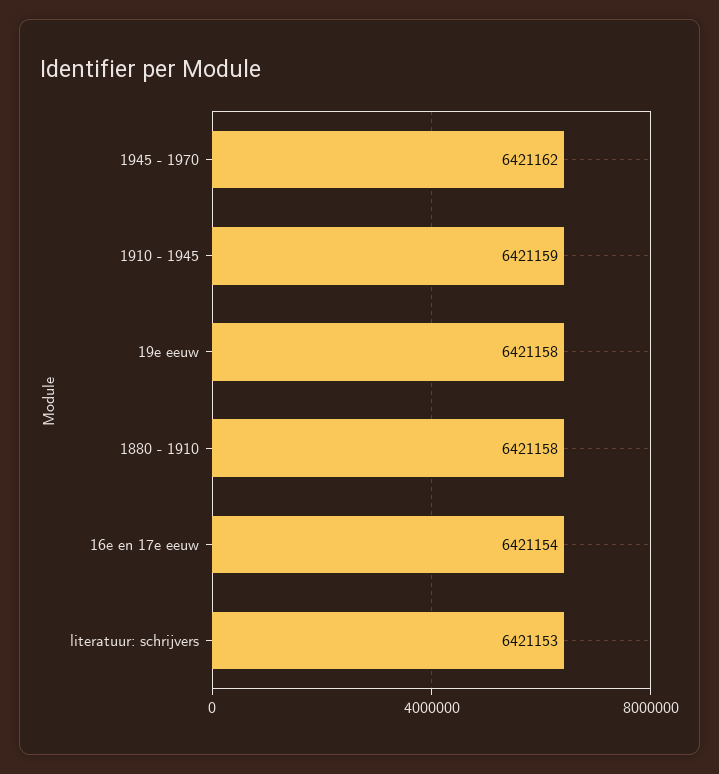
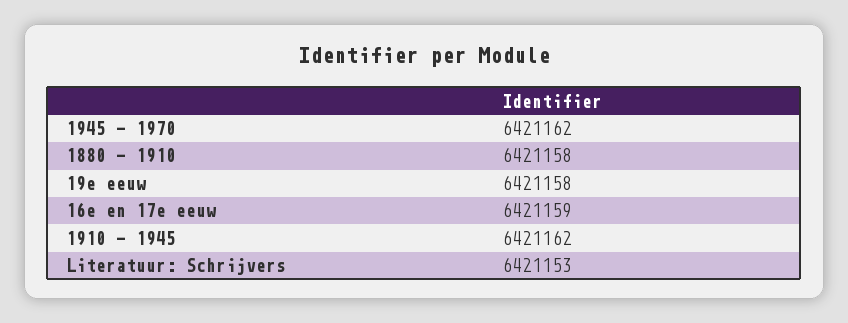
  {
    "1945 - 1970": 6421162,
-   "1910 - 1945": 6421159,
+   "1910 - 1945": 6421162,
    "19e eeuw": 6421158,
    "1880 - 1910": 6421158,
-   "16e en 17e eeuw": 6421154,
+   "16e en 17e eeuw": 6421159,
    "literatuur: schrijvers": 6421153
  }

